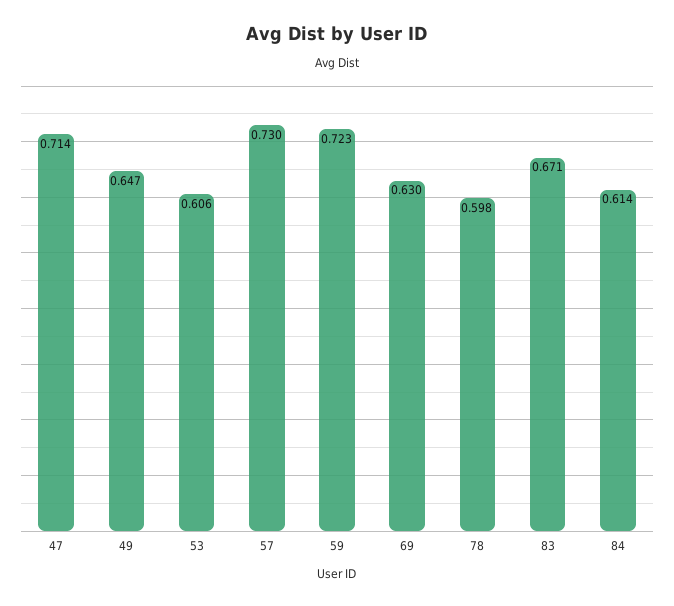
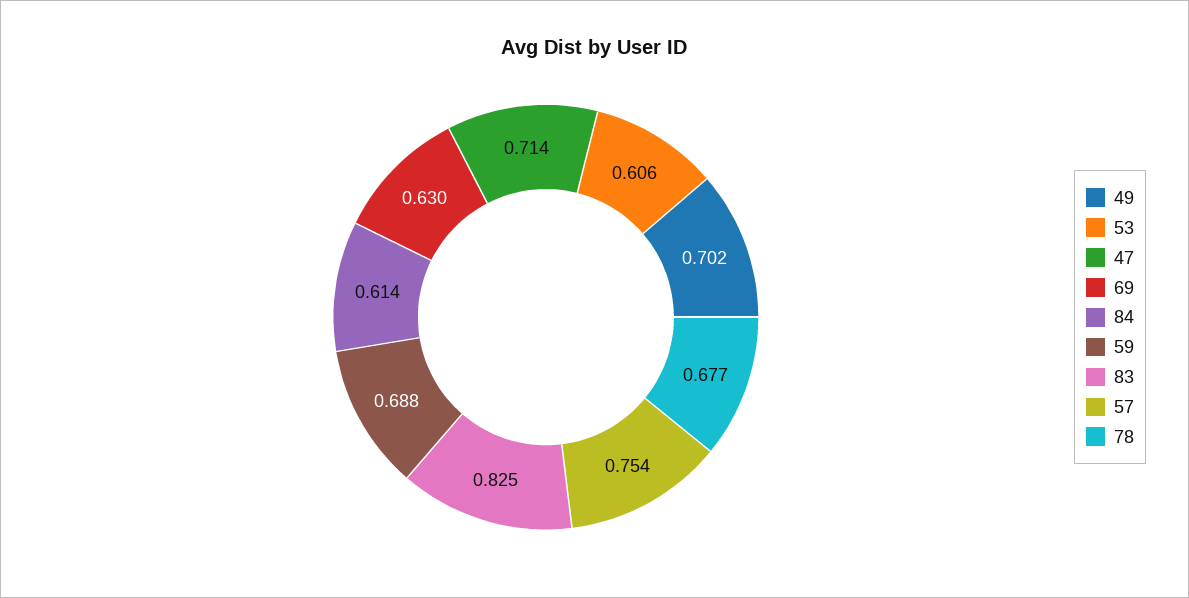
  {
    "47": 0.714,
-   "49": 0.647,
+   "49": 0.702,
    "53": 0.606,
-   "57": 0.73,
+   "57": 0.754,
-   "59": 0.723,
+   "59": 0.688,
    "69": 0.63,
-   "78": 0.598,
+   "78": 0.677,
-   "83": 0.671,
+   "83": 0.825,
    "84": 0.614
  }

